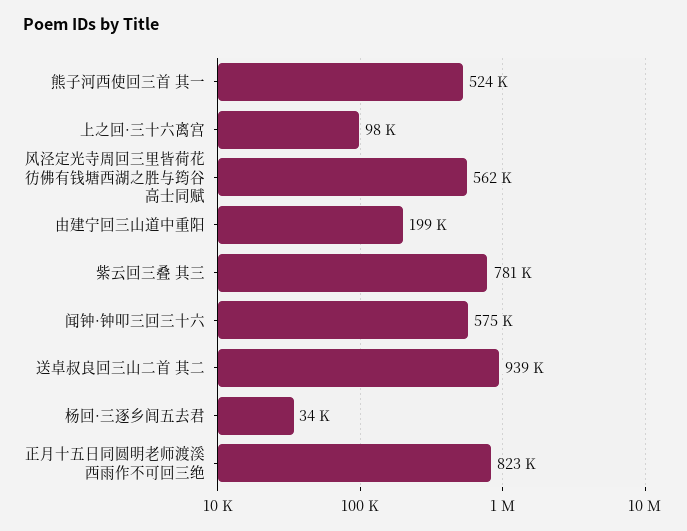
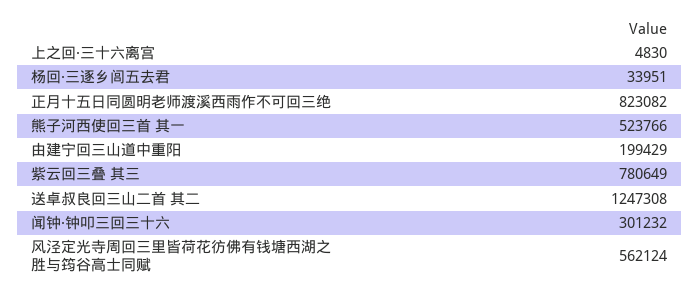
  {
    "熊子河西使回三首 其一": 523766,
-   "上之回·三十六离宫": 98000,
+   "上之回·三十六离宫": 4830,
    "风泾定光寺周回三里皆荷花彷佛有钱塘西湖之胜与筠谷高士同赋": 562124,
    "由建宁回三山道中重阳": 199429,
    "紫云回三叠 其三": 780649,
-   "闻钟·钟叩三回三十六": 575000,
+   "闻钟·钟叩三回三十六": 301232,
-   "送卓叔良回三山二首 其二": 939000,
+   "送卓叔良回三山二首 其二": 1247308,
    "杨回·三逐乡闾五去君": 33951,
    "正月十五日同圆明老师渡溪西雨作不可回三绝": 823082
  }

